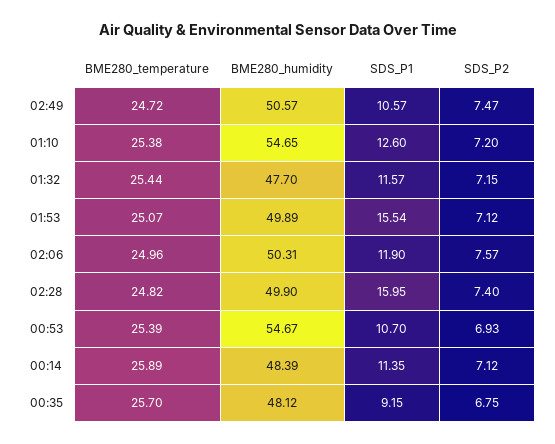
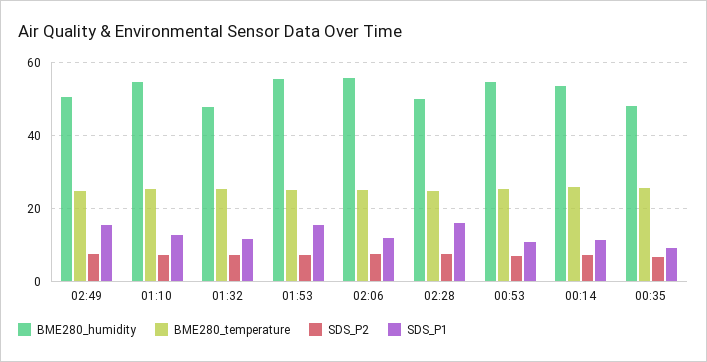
  {
    "BME280_temperature": {
      "02:49": 24.72,
      "01:10": 25.38,
      "01:32": 25.44,
      "01:53": 25.07,
      "02:06": 24.96,
      "02:28": 24.82,
      "00:53": 25.39,
      "00:14": 25.89,
      "00:35": 25.7
    },
    "BME280_humidity": {
      "02:49": 50.57,
      "01:10": 54.65,
      "01:32": 47.7,
-     "01:53": 49.89,
+     "01:53": 56,
-     "02:06": 50.31,
+     "02:06": 56,
      "02:28": 49.9,
      "00:53": 54.67,
-     "00:14": 48.39,
+     "00:14": 54,
      "00:35": 48.12
    },
    "SDS_P1": {
-     "02:49": 10.57,
+     "02:49": 16,
      "01:10": 12.6,
      "01:32": 11.57,
      "01:53": 15.54,
      "02:06": 11.9,
      "02:28": 15.95,
      "00:53": 10.7,
      "00:14": 11.35,
      "00:35": 9.15
    },
    "SDS_P2": {
      "02:49": 7.47,
      "01:10": 7.2,
      "01:32": 7.15,
      "01:53": 7.12,
      "02:06": 7.57,
      "02:28": 7.4,
      "00:53": 6.93,
      "00:14": 7.12,
      "00:35": 6.75
    }
  }

